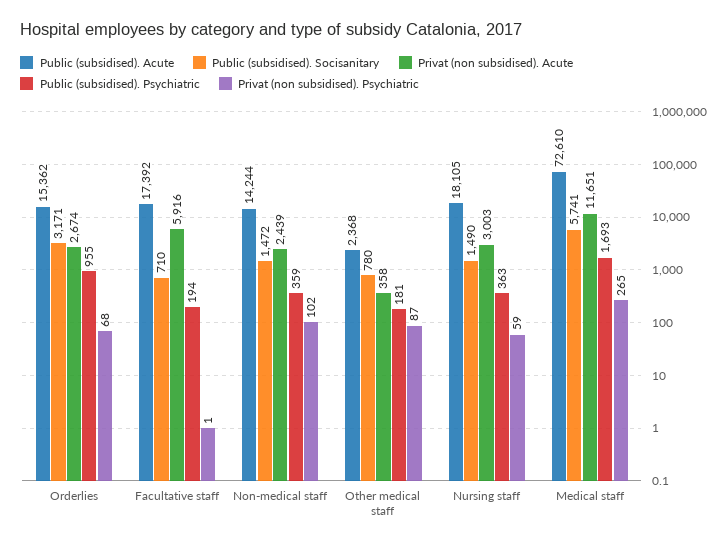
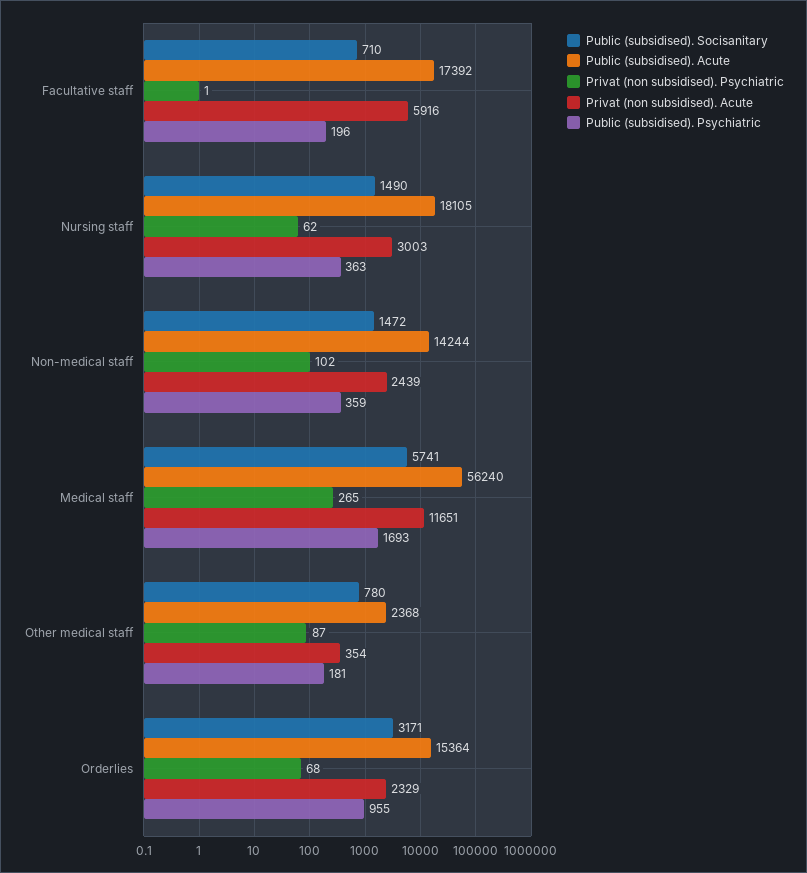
  {
    "Public (subsidised). Acute": {
-     "Orderlies": 15362,
+     "Orderlies": 15364,
      "Facultative staff": 17392,
      "Non-medical staff": 14244,
      "Other medical staff": 2368,
      "Nursing staff": 18105,
-     "Medical staff": 72610
+     "Medical staff": 56240
    },
    "Public (subsidised). Socisanitary": {
      "Orderlies": 3171,
      "Facultative staff": 710,
      "Non-medical staff": 1472,
      "Other medical staff": 780,
      "Nursing staff": 1490,
      "Medical staff": 5741
    },
    "Privat (non subsidised). Acute": {
-     "Orderlies": 2674,
+     "Orderlies": 2329,
      "Facultative staff": 5916,
      "Non-medical staff": 2439,
-     "Other medical staff": 358,
+     "Other medical staff": 354,
      "Nursing staff": 3003,
      "Medical staff": 11651
    },
    "Public (subsidised). Psychiatric": {
      "Orderlies": 955,
-     "Facultative staff": 194,
+     "Facultative staff": 196,
      "Non-medical staff": 359,
      "Other medical staff": 181,
      "Nursing staff": 363,
      "Medical staff": 1693
    },
    "Privat (non subsidised). Psychiatric": {
      "Orderlies": 68,
      "Facultative staff": 1,
      "Non-medical staff": 102,
      "Other medical staff": 87,
-     "Nursing staff": 59,
+     "Nursing staff": 62,
      "Medical staff": 265
    }
  }

